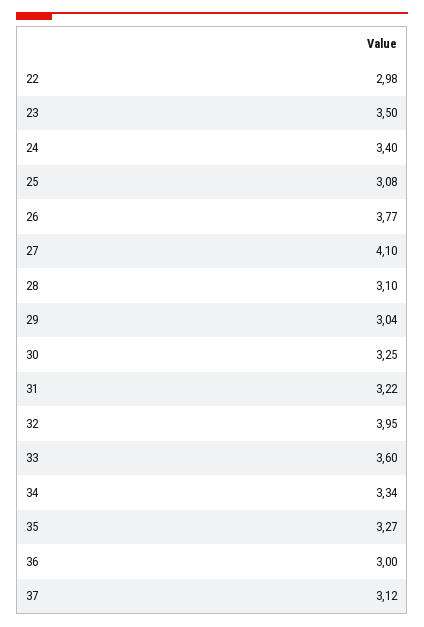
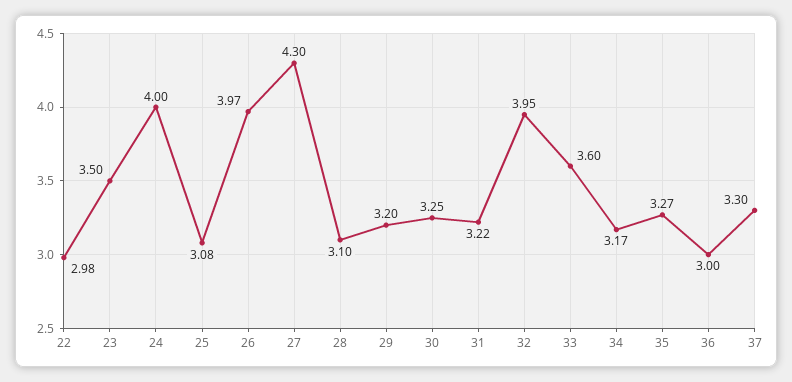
  {
    "22": 2.98,
    "23": 3.5,
-   "24": 3.4,
+   "24": 4,
    "25": 3.08,
-   "26": 3.77,
+   "26": 3.97,
-   "27": 4.1,
+   "27": 4.3,
    "28": 3.1,
-   "29": 3.04,
+   "29": 3.2,
    "30": 3.25,
    "31": 3.22,
    "32": 3.95,
    "33": 3.6,
-   "34": 3.34,
+   "34": 3.17,
    "35": 3.27,
    "36": 3,
-   "37": 3.12
+   "37": 3.3
  }

